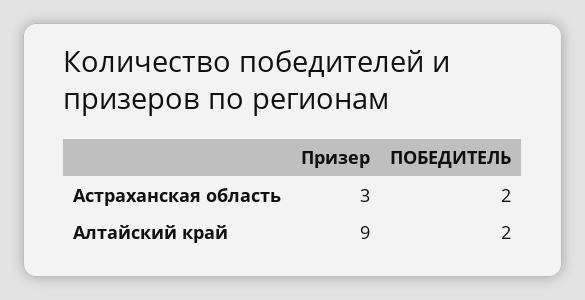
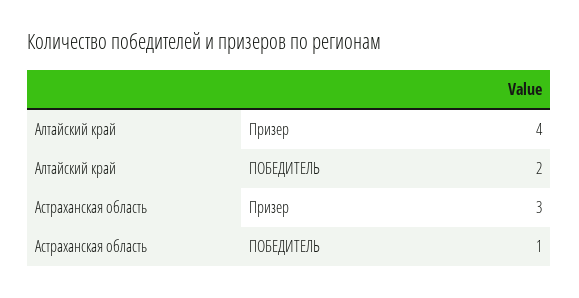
  {
    "Призер": {
      "Астраханская область": 3,
-     "Алтайский край": 9
+     "Алтайский край": 4
    },
    "ПОБЕДИТЕЛЬ": {
-     "Астраханская область": 2,
+     "Астраханская область": 1,
      "Алтайский край": 2
    }
  }

